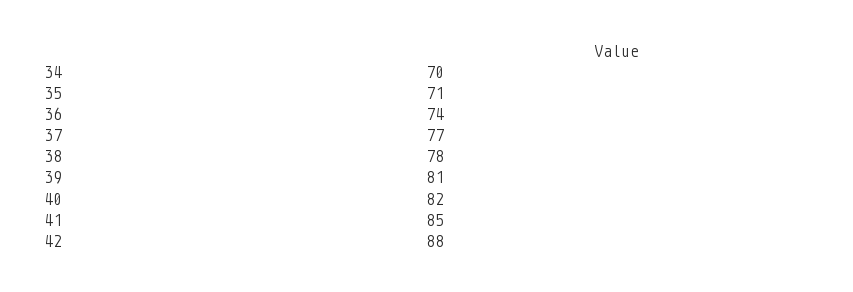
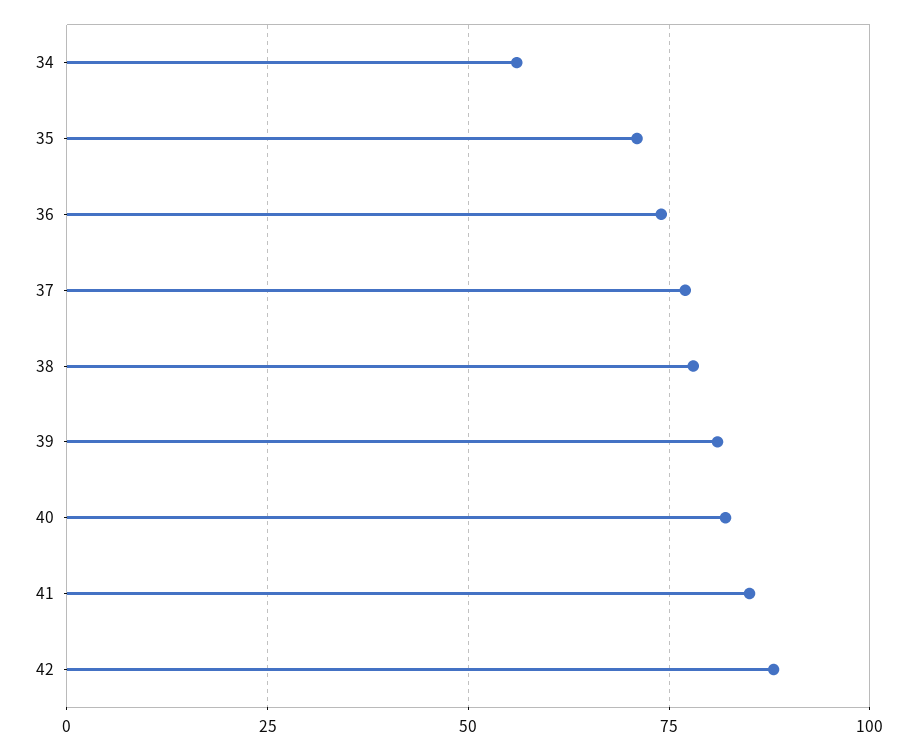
  {
-   "34": 70,
+   "34": 55,
    "35": 71,
    "36": 74,
    "37": 77,
    "38": 78,
    "39": 81,
    "40": 82,
    "41": 85,
    "42": 88
  }

